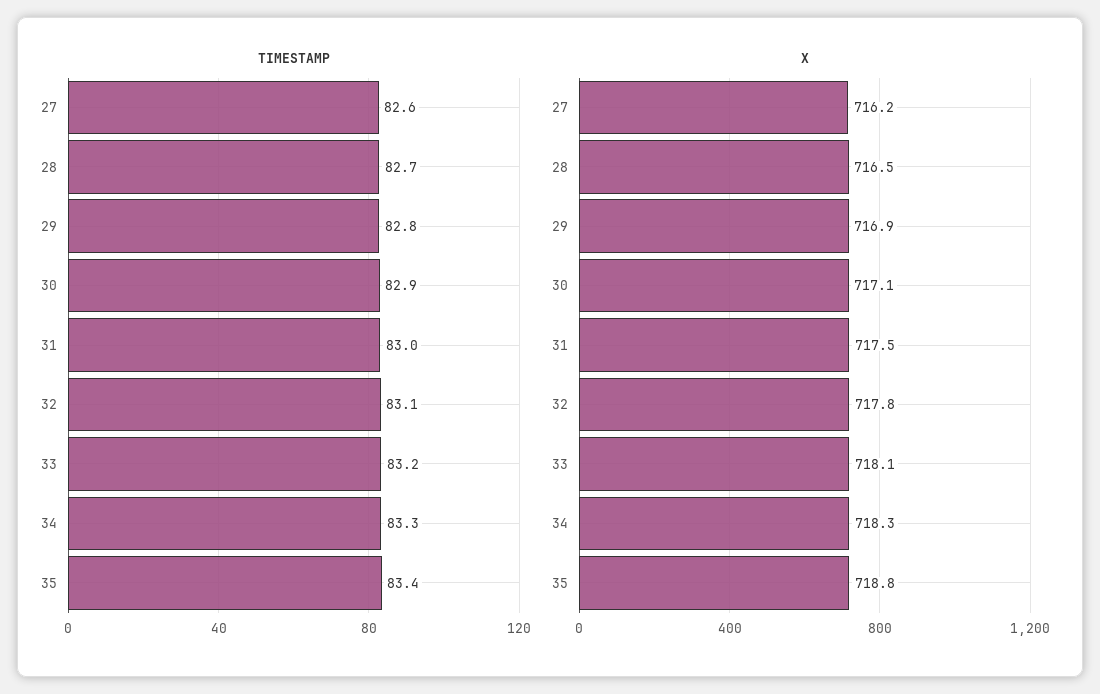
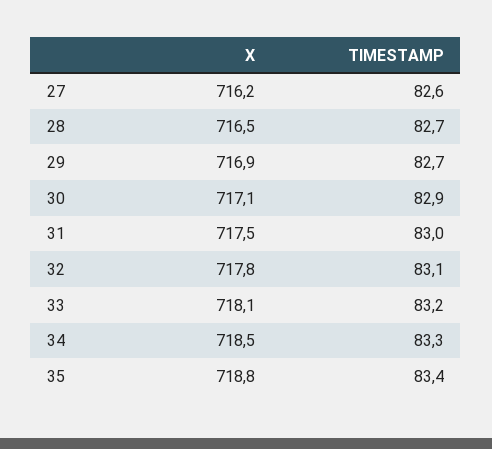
  {
    "TIMESTAMP": {
      "27": 82.6,
      "28": 82.7,
-     "29": 82.8,
+     "29": 82.7,
      "30": 82.9,
      "31": 83,
      "32": 83.1,
      "33": 83.2,
      "34": 83.3,
      "35": 83.4
    },
    "X": {
      "27": 716.2,
      "28": 716.5,
      "29": 716.9,
      "30": 717.1,
      "31": 717.5,
      "32": 717.8,
      "33": 718.1,
-     "34": 718.3,
+     "34": 718.5,
      "35": 718.8
    }
  }

